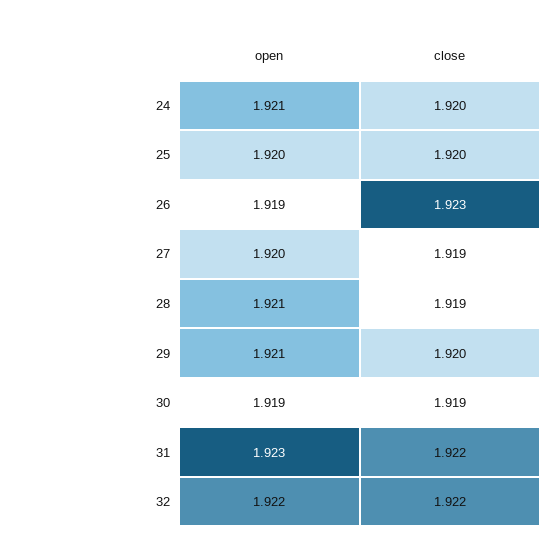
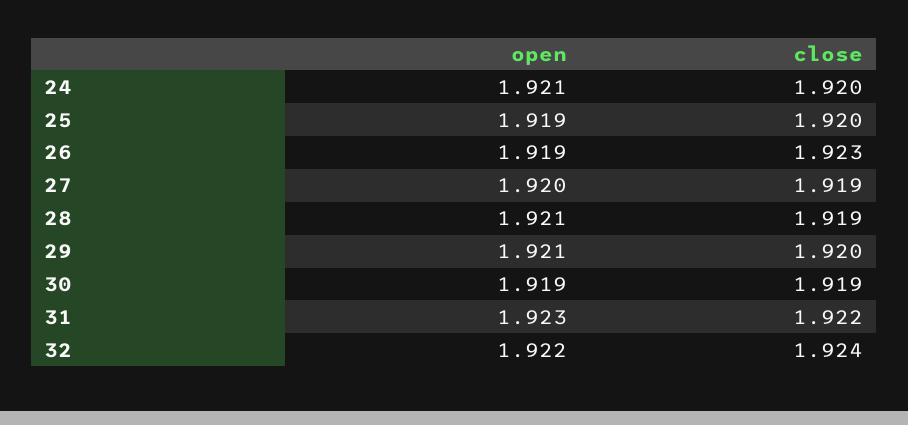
  {
    "open": {
      "24": 1.921,
-     "25": 1.92,
+     "25": 1.919,
      "26": 1.919,
      "27": 1.92,
      "28": 1.921,
      "29": 1.921,
      "30": 1.919,
      "31": 1.923,
      "32": 1.922
    },
    "close": {
      "24": 1.92,
      "25": 1.92,
      "26": 1.923,
      "27": 1.919,
      "28": 1.919,
      "29": 1.92,
      "30": 1.919,
      "31": 1.922,
-     "32": 1.922
+     "32": 1.924
    }
  }

